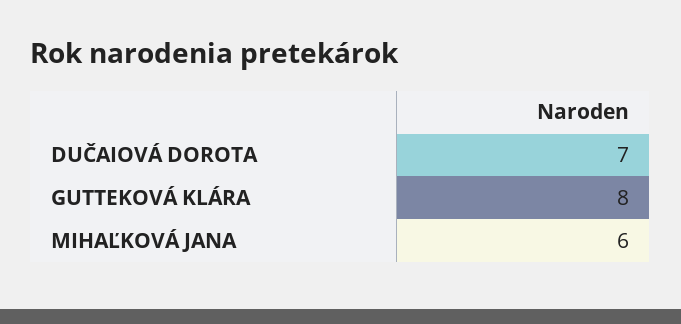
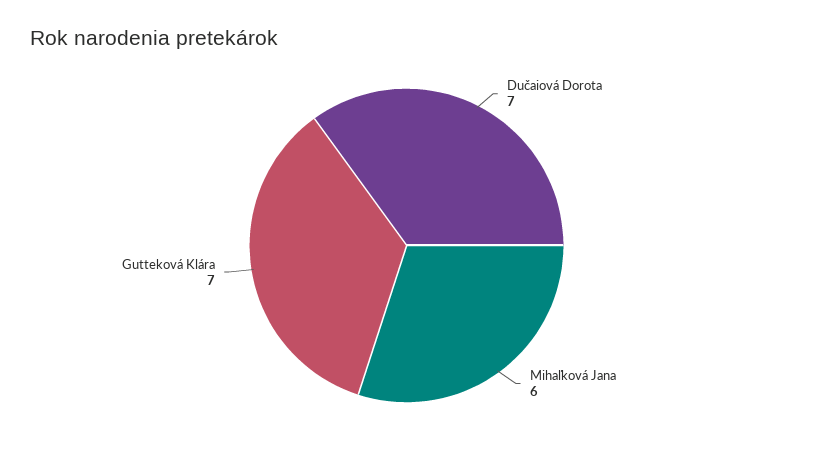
  {
    "DUČAIOVÁ DOROTA": 7,
-   "GUTTEKOVÁ KLÁRA": 8,
+   "GUTTEKOVÁ KLÁRA": 7,
    "MIHAĽKOVÁ JANA": 6
  }

